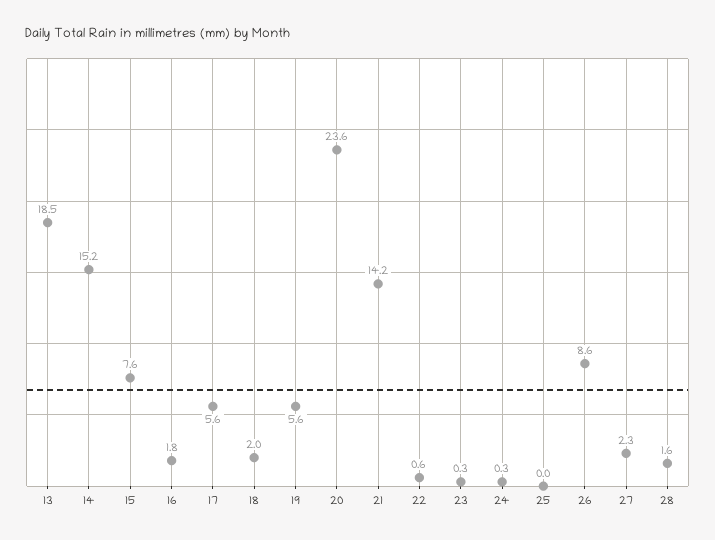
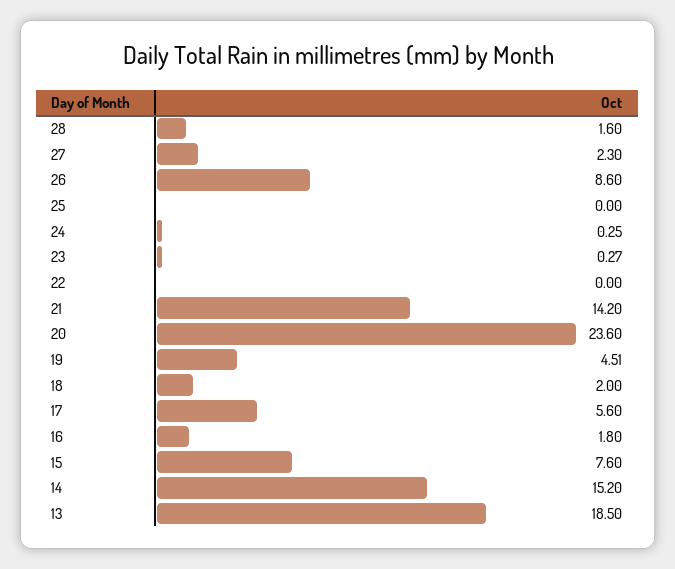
  {
    "13": 18.5,
    "14": 15.2,
    "15": 7.6,
    "16": 1.8,
    "17": 5.6,
    "18": 2,
-   "19": 5.6,
+   "19": 4.51,
    "20": 23.6,
    "21": 14.2,
-   "22": 0.6,
+   "22": 0,
    "23": 0.27,
    "24": 0.25,
    "25": 0,
    "26": 8.6,
    "27": 2.3,
    "28": 1.6
  }

